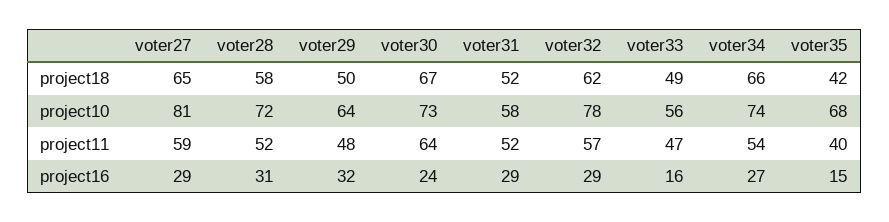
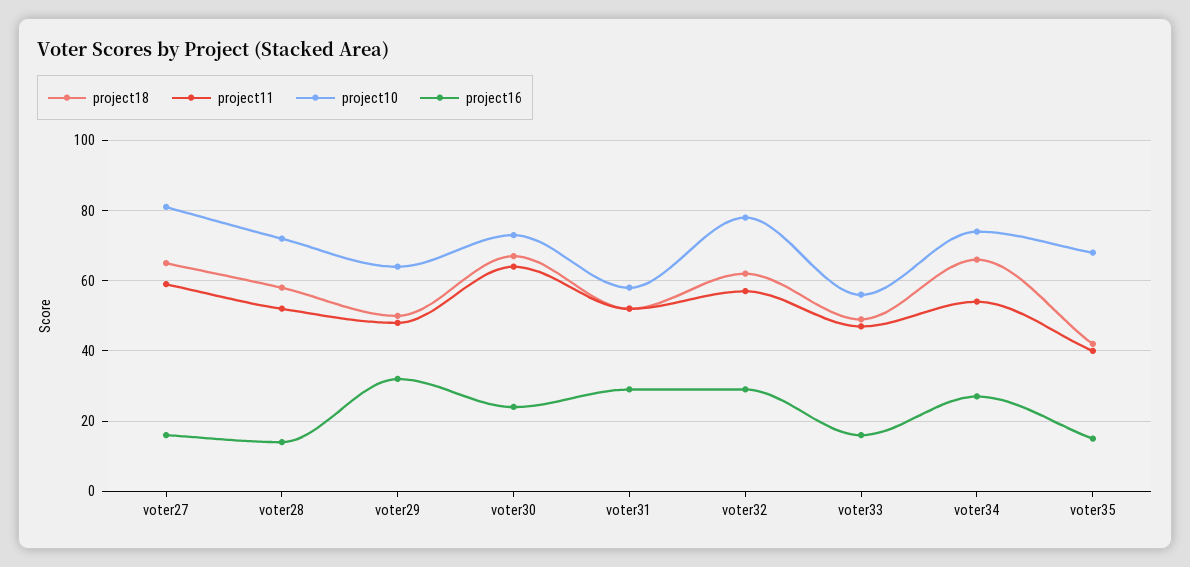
  {
    "project18": {
      "voter27": 65,
      "voter28": 58,
      "voter29": 50,
      "voter30": 67,
      "voter31": 52,
      "voter32": 62,
      "voter33": 49,
      "voter34": 66,
      "voter35": 42
    },
    "project10": {
      "voter27": 81,
      "voter28": 72,
      "voter29": 64,
      "voter30": 73,
      "voter31": 58,
      "voter32": 78,
      "voter33": 56,
      "voter34": 74,
      "voter35": 68
    },
    "project11": {
      "voter27": 59,
      "voter28": 52,
      "voter29": 48,
      "voter30": 64,
      "voter31": 52,
      "voter32": 57,
      "voter33": 47,
      "voter34": 54,
      "voter35": 40
    },
    "project16": {
-     "voter27": 29,
+     "voter27": 15,
-     "voter28": 31,
+     "voter28": 15,
      "voter29": 32,
      "voter30": 24,
      "voter31": 29,
      "voter32": 29,
      "voter33": 16,
      "voter34": 27,
      "voter35": 15
    }
  }

